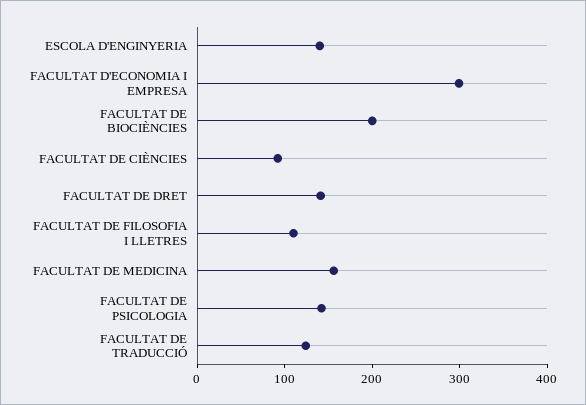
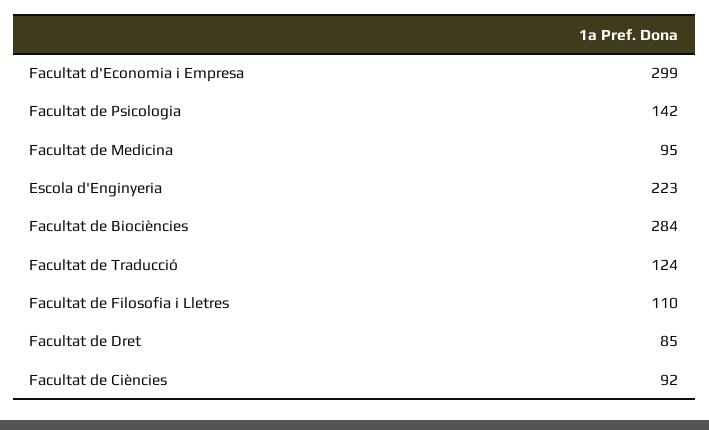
  {
-   "ESCOLA D'ENGINYERIA": 140,
+   "ESCOLA D'ENGINYERIA": 223,
    "FACULTAT D'ECONOMIA I EMPRESA": 299,
-   "FACULTAT DE BIOCIÈNCIES": 200,
+   "FACULTAT DE BIOCIÈNCIES": 284,
    "FACULTAT DE CIÈNCIES": 92,
-   "FACULTAT DE DRET": 140,
+   "FACULTAT DE DRET": 85,
    "FACULTAT DE FILOSOFIA I LLETRES": 110,
-   "FACULTAT DE MEDICINA": 160,
+   "FACULTAT DE MEDICINA": 95,
    "FACULTAT DE PSICOLOGIA": 142,
    "FACULTAT DE TRADUCCIÓ": 124
  }

